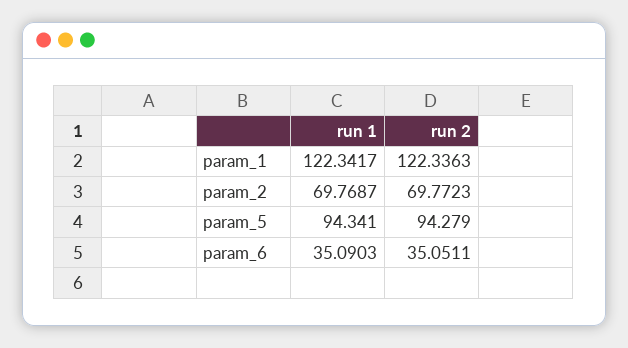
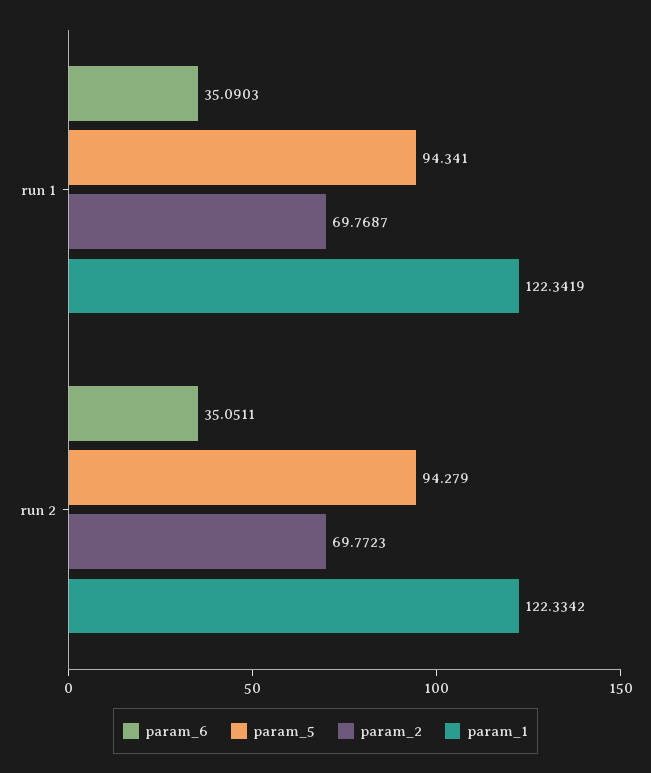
  {
    "param_1": {
-     "run 1": 122.3417,
+     "run 1": 122.3419,
-     "run 2": 122.3363
+     "run 2": 122.3342
    },
    "param_2": {
      "run 1": 69.7687,
      "run 2": 69.7723
    },
    "param_5": {
      "run 1": 94.341,
      "run 2": 94.279
    },
    "param_6": {
      "run 1": 35.0903,
      "run 2": 35.0511
    }
  }

